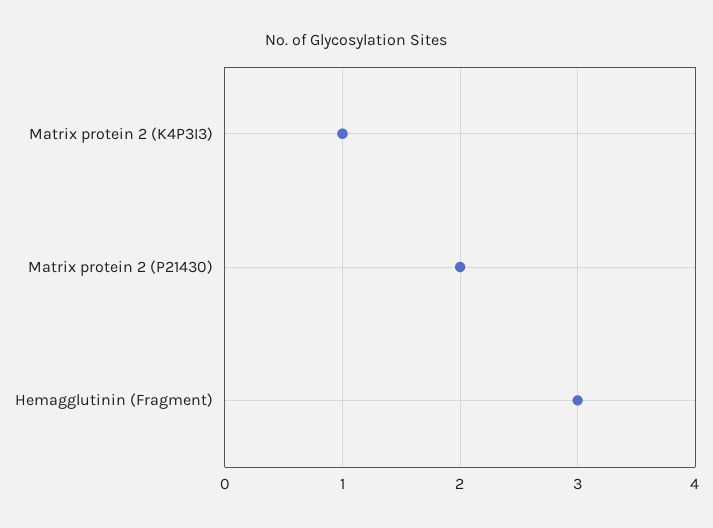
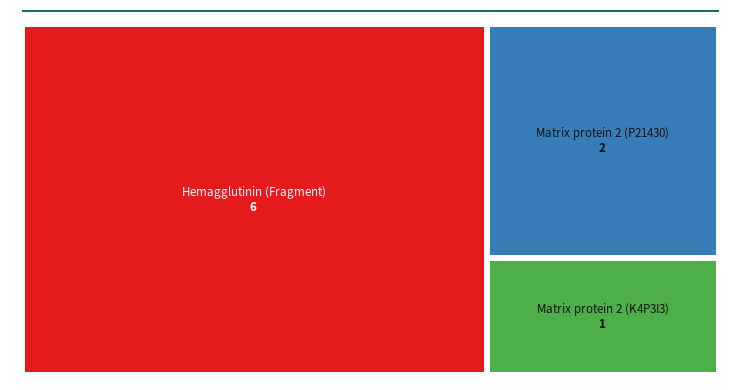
  {
    "Matrix protein 2 (K4P3I3)": 1,
    "Matrix protein 2 (P21430)": 2,
-   "Hemagglutinin (Fragment)": 3
+   "Hemagglutinin (Fragment)": 6
  }

